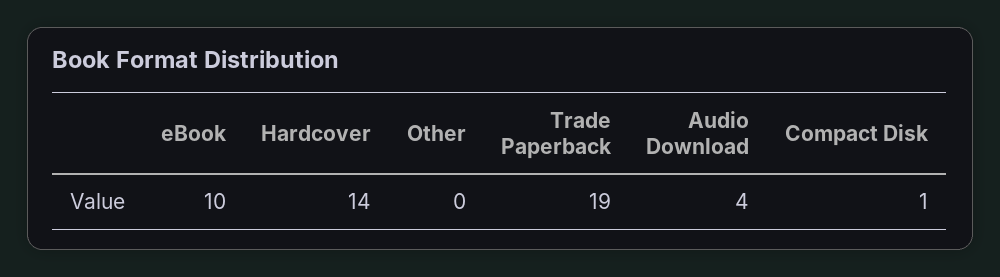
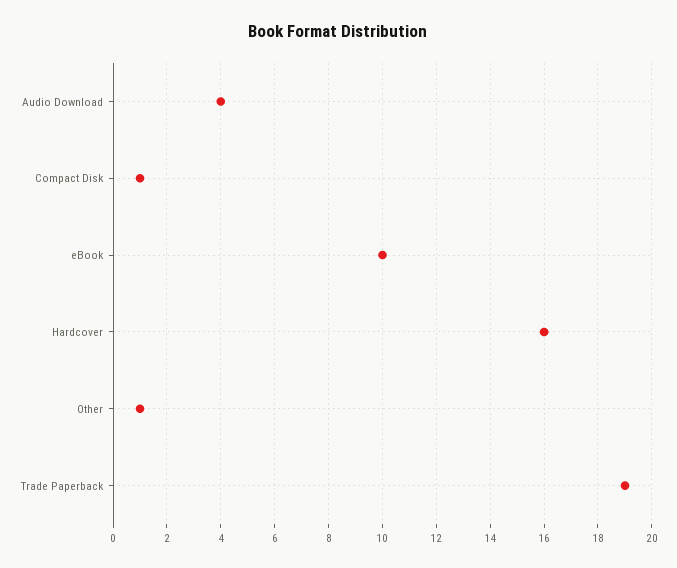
  {
    "eBook": 10,
-   "Hardcover": 14,
+   "Hardcover": 16,
-   "Other": 0,
+   "Other": 1,
    "Trade Paperback": 19,
    "Audio Download": 4,
    "Compact Disk": 1
  }

